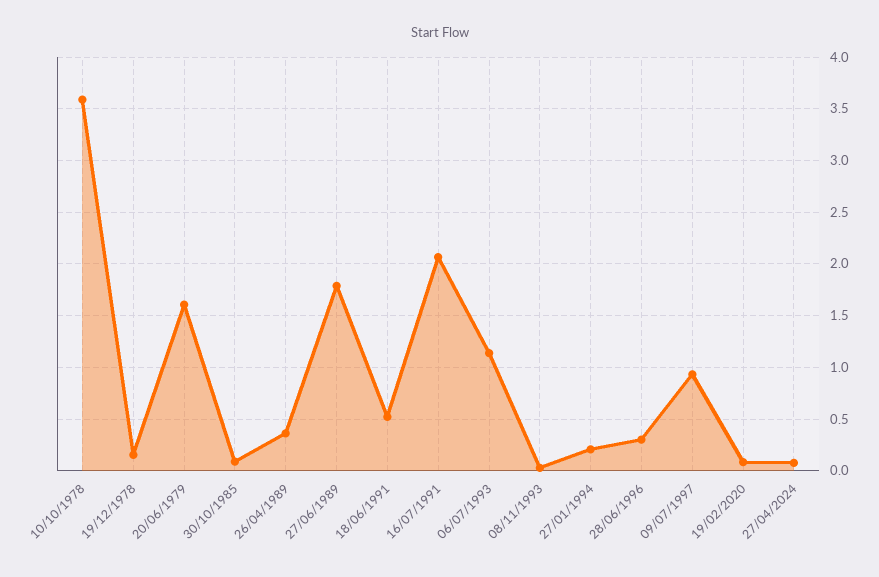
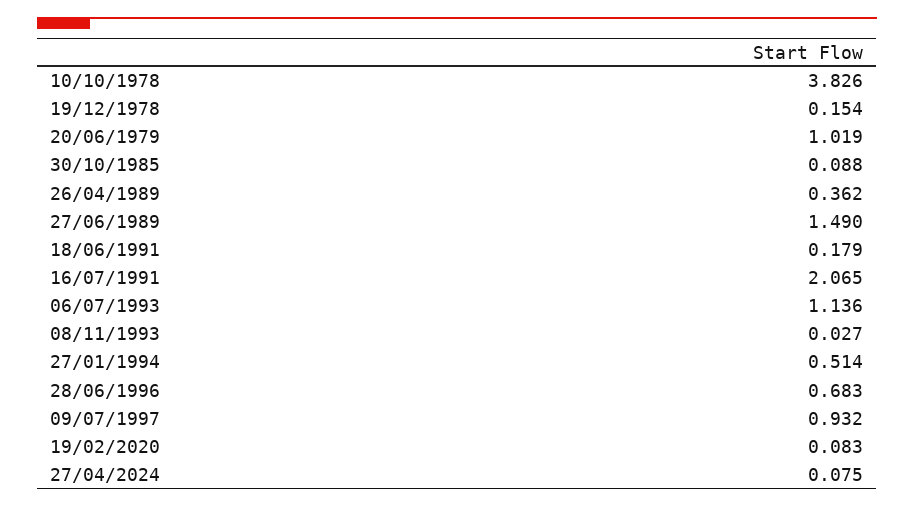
  {
-   "10/10/1978": 3.6,
+   "10/10/1978": 3.826,
    "19/12/1978": 0.154,
-   "20/06/1979": 1.6,
+   "20/06/1979": 1.019,
    "30/10/1985": 0.088,
    "26/04/1989": 0.362,
-   "27/06/1989": 1.8,
+   "27/06/1989": 1.49,
-   "18/06/1991": 0.5,
+   "18/06/1991": 0.179,
    "16/07/1991": 2.065,
    "06/07/1993": 1.136,
    "08/11/1993": 0.027,
-   "27/01/1994": 0.2,
+   "27/01/1994": 0.514,
-   "28/06/1996": 0.3,
+   "28/06/1996": 0.683,
    "09/07/1997": 0.932,
    "19/02/2020": 0.083,
    "27/04/2024": 0.075
  }

